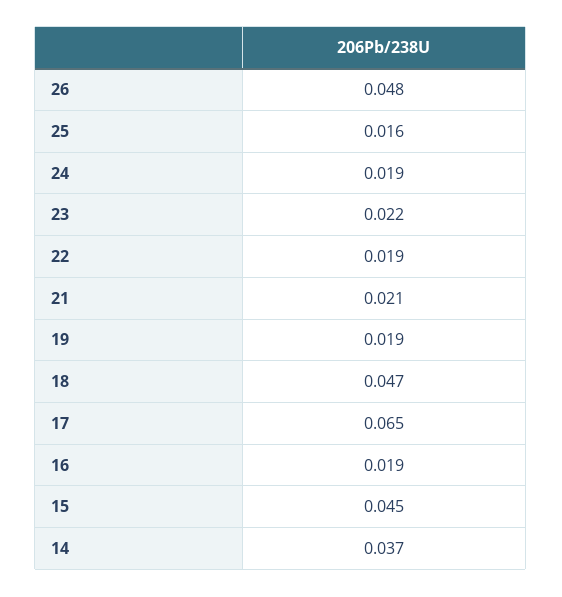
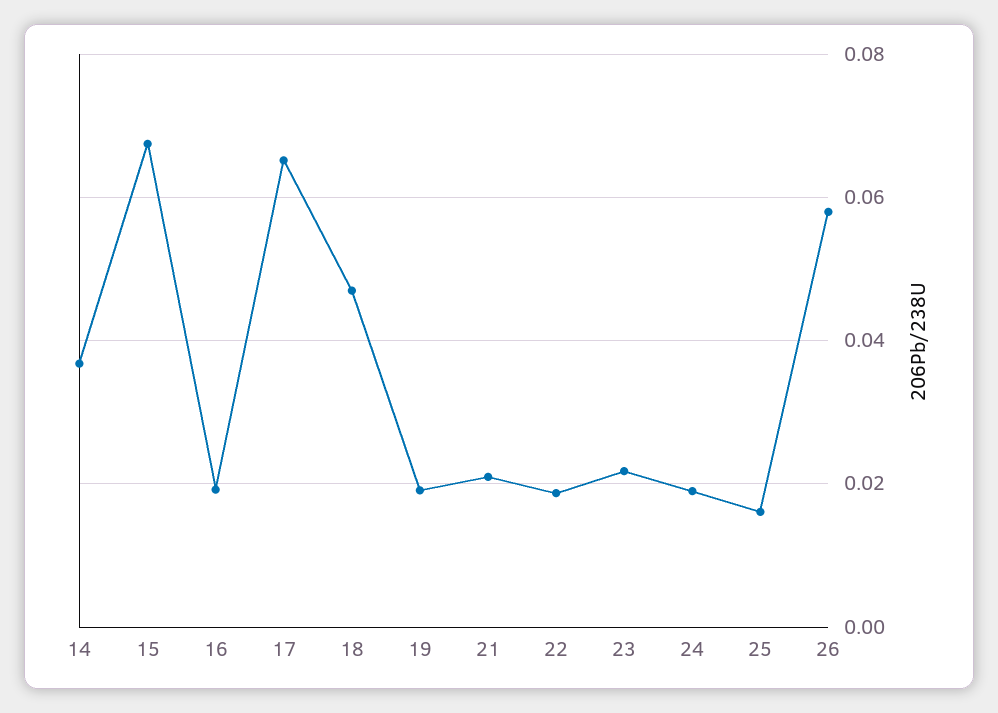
  {
-   "26": 0.048,
+   "26": 0.058,
    "25": 0.016,
    "24": 0.019,
    "23": 0.022,
    "22": 0.019,
    "21": 0.021,
    "19": 0.019,
    "18": 0.047,
    "17": 0.065,
    "16": 0.019,
-   "15": 0.045,
+   "15": 0.068,
    "14": 0.037
  }

